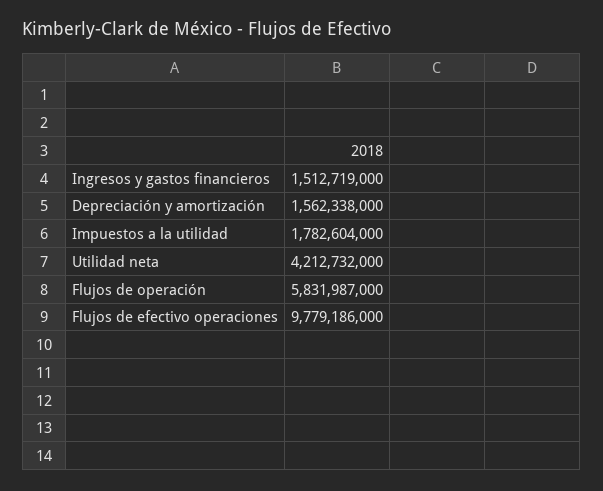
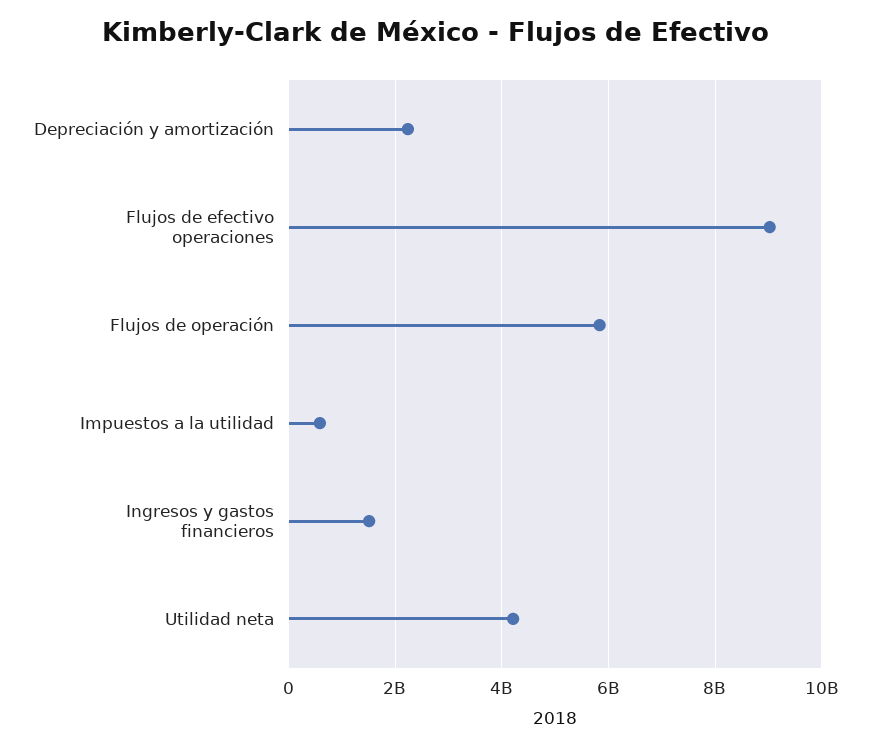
  {
    "Ingresos y gastos financieros": 1512719000,
-   "Depreciación y amortización": 1562338000,
+   "Depreciación y amortización": 2200000000,
-   "Impuestos a la utilidad": 1782604000,
+   "Impuestos a la utilidad": 600000000,
    "Utilidad neta": 4212732000,
    "Flujos de operación": 5831987000,
-   "Flujos de efectivo operaciones": 9779186000
+   "Flujos de efectivo operaciones": 9000000000
  }

